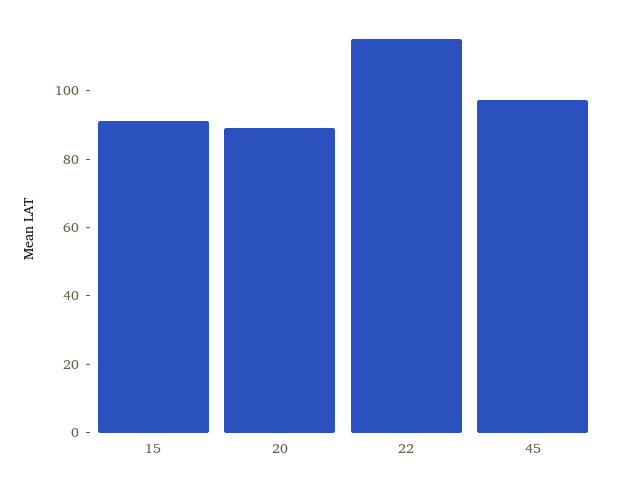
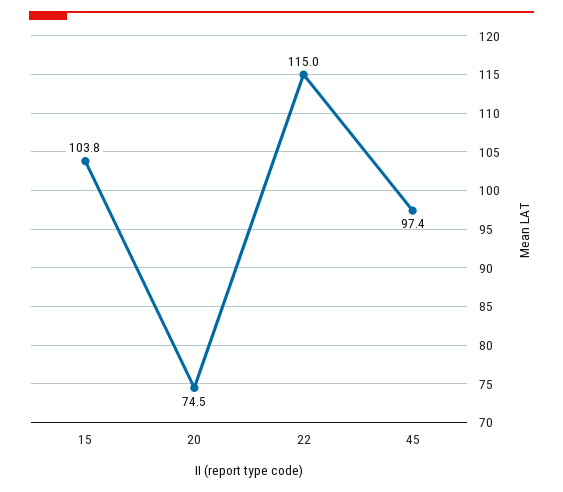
  {
-   "15": 90,
+   "15": 103.8,
-   "20": 90,
+   "20": 74.5,
    "22": 115,
    "45": 97.4
  }

